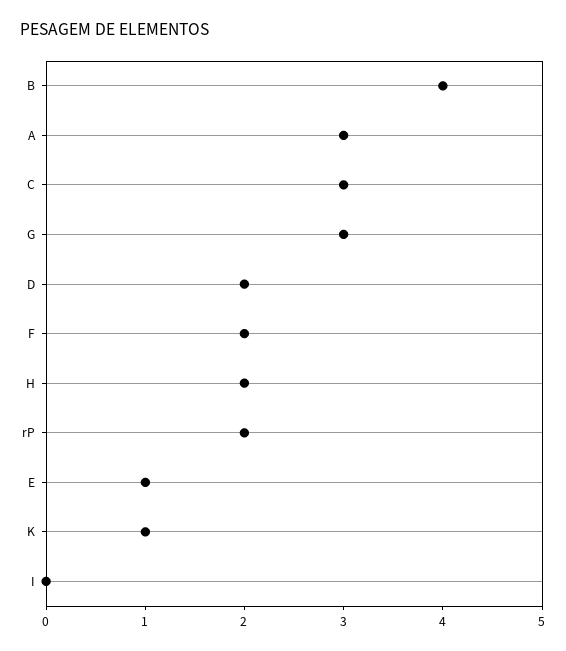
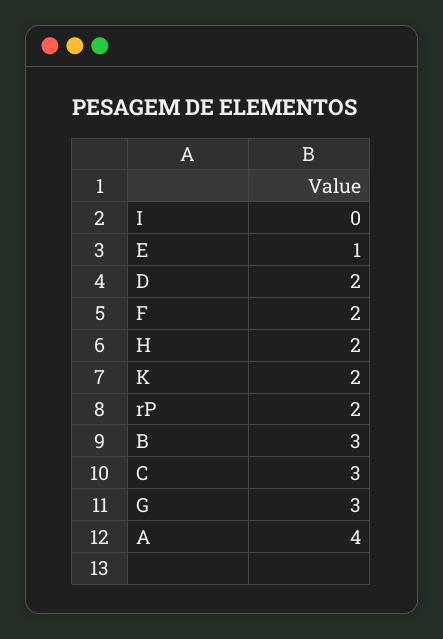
  {
-   "B": 4,
+   "B": 3,
-   "A": 3,
+   "A": 4,
    "C": 3,
    "G": 3,
    "D": 2,
    "F": 2,
    "H": 2,
    "rP": 2,
    "E": 1,
-   "K": 1,
+   "K": 2,
    "I": 0
  }

